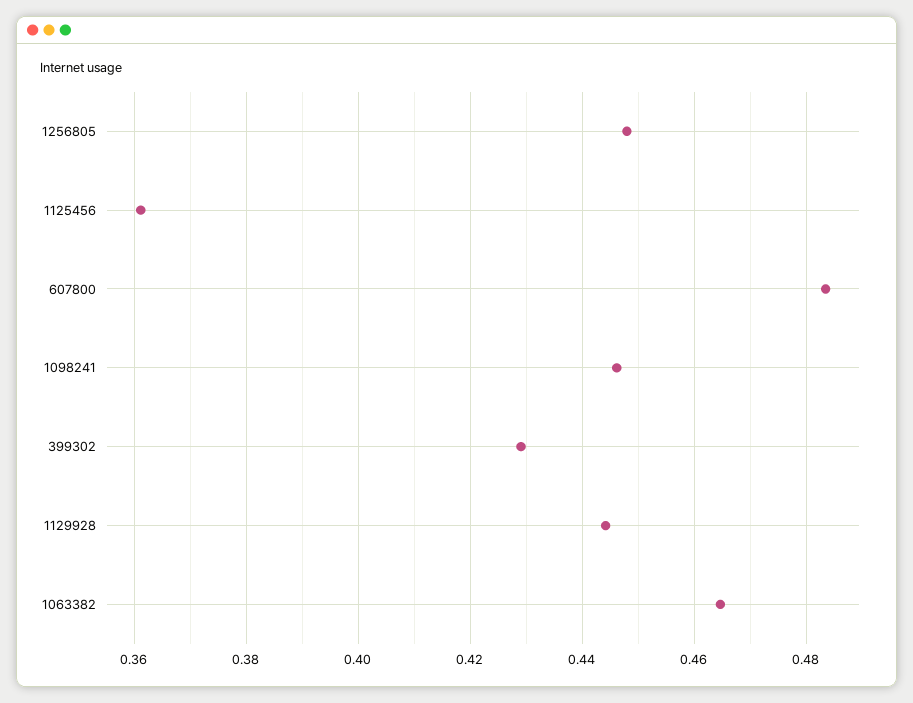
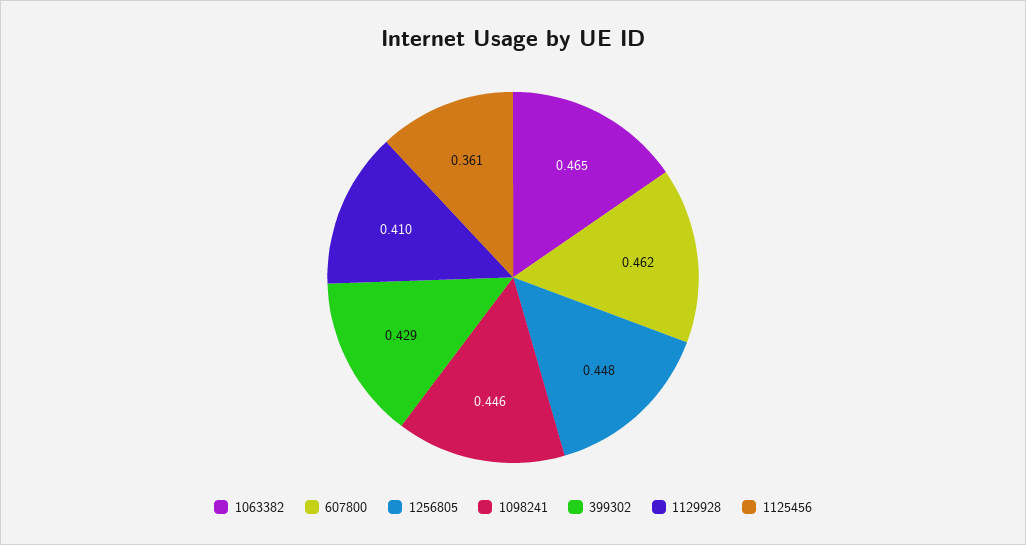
  {
    "1256805": 0.448,
    "1125456": 0.361,
-   "607800": 0.484,
+   "607800": 0.462,
    "1098241": 0.446,
    "399302": 0.429,
-   "1129928": 0.444,
+   "1129928": 0.41,
    "1063382": 0.465
  }

